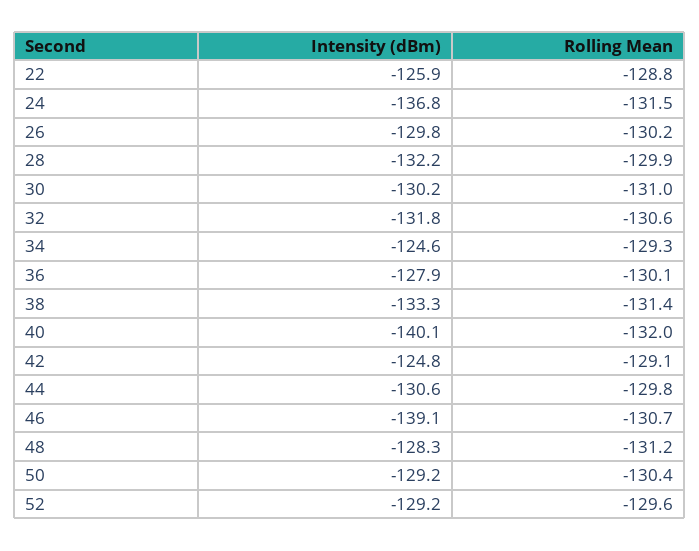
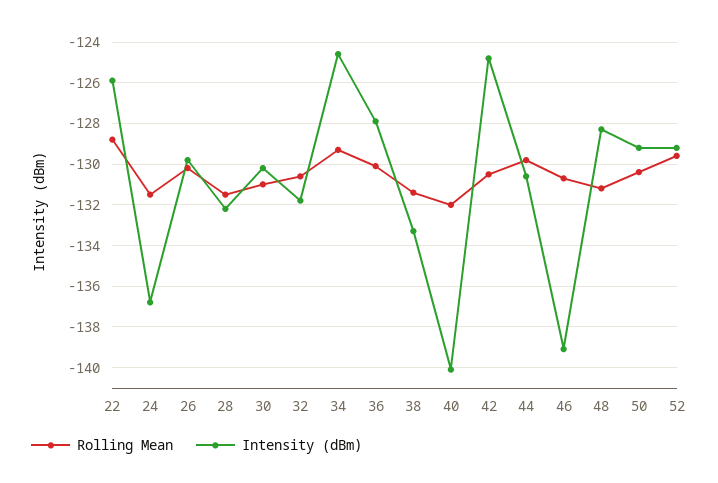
  {
    "Intensity (dBm)": {
      "22": -125.9,
      "24": -136.8,
      "26": -129.8,
      "28": -132.2,
      "30": -130.2,
      "32": -131.8,
      "34": -124.6,
      "36": -127.9,
      "38": -133.3,
      "40": -140.1,
      "42": -124.8,
      "44": -130.6,
      "46": -139.1,
      "48": -128.3,
      "50": -129.2,
      "52": -129.2
    },
    "Rolling Mean": {
      "22": -128.8,
      "24": -131.5,
      "26": -130.2,
-     "28": -129.9,
+     "28": -131.5,
      "30": -131,
      "32": -130.6,
      "34": -129.3,
      "36": -130.1,
      "38": -131.4,
      "40": -132,
-     "42": -129.1,
+     "42": -130.5,
      "44": -129.8,
      "46": -130.7,
      "48": -131.2,
      "50": -130.4,
      "52": -129.6
    }
  }

